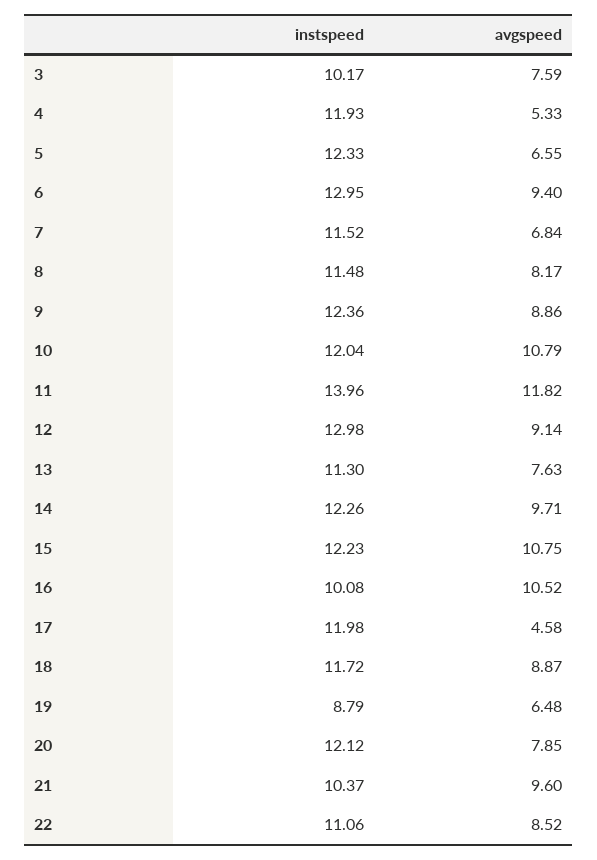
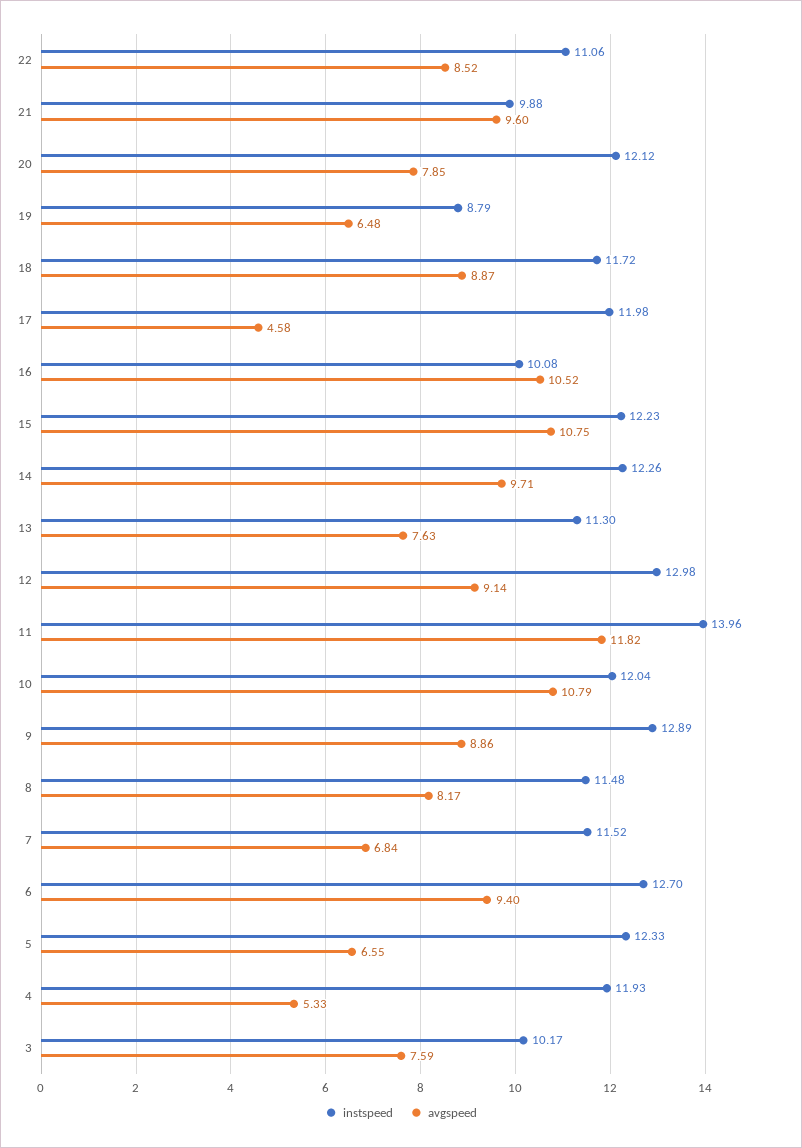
  {
    "instspeed": {
      "3": 10.17,
      "4": 11.93,
      "5": 12.33,
-     "6": 12.95,
+     "6": 12.7,
      "7": 11.52,
      "8": 11.48,
-     "9": 12.36,
+     "9": 12.89,
      "10": 12.04,
      "11": 13.96,
      "12": 12.98,
      "13": 11.3,
      "14": 12.26,
      "15": 12.23,
      "16": 10.08,
      "17": 11.98,
      "18": 11.72,
      "19": 8.79,
      "20": 12.12,
-     "21": 10.37,
+     "21": 9.88,
      "22": 11.06
    },
    "avgspeed": {
      "3": 7.59,
      "4": 5.33,
      "5": 6.55,
      "6": 9.4,
      "7": 6.84,
      "8": 8.17,
      "9": 8.86,
      "10": 10.79,
      "11": 11.82,
      "12": 9.14,
      "13": 7.63,
      "14": 9.71,
      "15": 10.75,
      "16": 10.52,
      "17": 4.58,
      "18": 8.87,
      "19": 6.48,
      "20": 7.85,
      "21": 9.6,
      "22": 8.52
    }
  }

